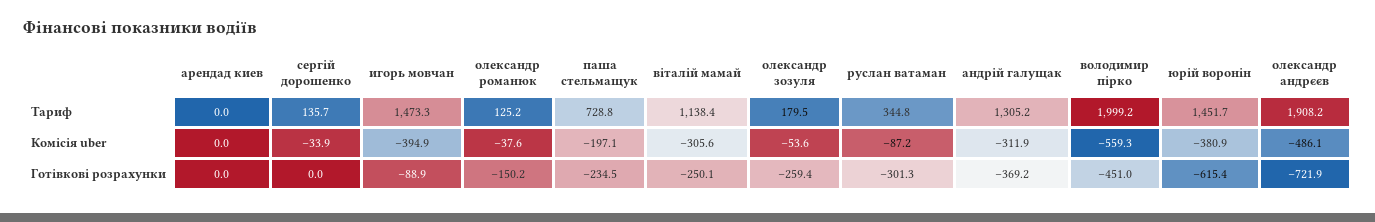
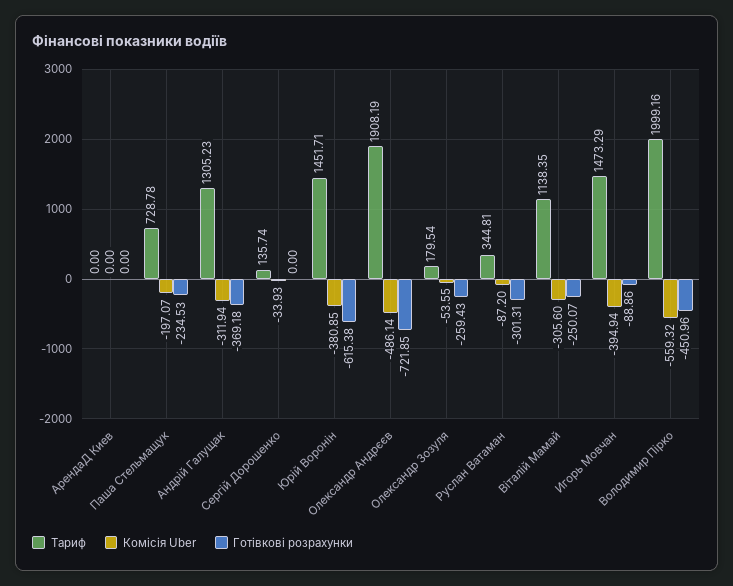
  {
    "Тариф": {
      "арендад киев": 0,
      "сергій дорошенко": 135.74,
      "игорь мовчан": 1473.29,
-     "олександр романюк": 125.2,
      "паша стельмащук": 728.78,
      "віталій мамай": 1138.35,
      "олександр зозуля": 179.54,
      "руслан ватаман": 344.81,
      "андрій галущак": 1305.23,
      "володимир пірко": 1999.16,
      "юрій воронін": 1451.71,
      "олександр андрєєв": 1908.19
    },
    "Комісія uber": {
      "арендад киев": 0,
      "сергій дорошенко": -33.93,
      "игорь мовчан": -394.94,
-     "олександр романюк": -37.6,
      "паша стельмащук": -197.07,
      "віталій мамай": -305.6,
      "олександр зозуля": -53.55,
      "руслан ватаман": -87.2,
      "андрій галущак": -311.94,
      "володимир пірко": -559.32,
      "юрій воронін": -380.85,
      "олександр андрєєв": -486.14
    },
    "Готівкові розрахунки": {
      "арендад киев": 0,
      "сергій дорошенко": 0,
      "игорь мовчан": -88.86,
-     "олександр романюк": -150.2,
      "паша стельмащук": -234.53,
      "віталій мамай": -250.07,
      "олександр зозуля": -259.43,
      "руслан ватаман": -301.31,
      "андрій галущак": -369.18,
      "володимир пірко": -450.96,
      "юрій воронін": -615.38,
      "олександр андрєєв": -721.85
    }
  }

